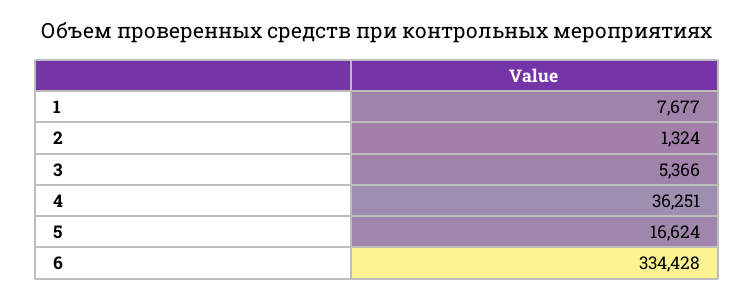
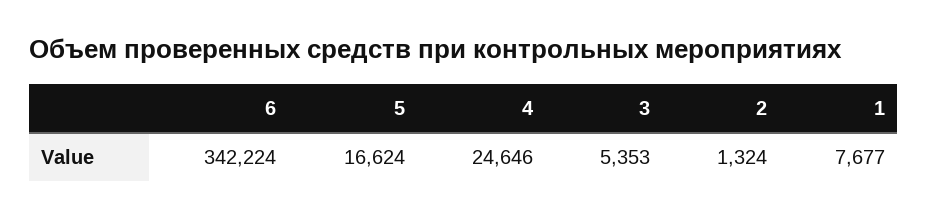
  {
    "1": 7677,
    "2": 1324,
-   "3": 5366,
+   "3": 5353,
-   "4": 36251,
+   "4": 24646,
    "5": 16624,
-   "6": 334428
+   "6": 342224
  }

